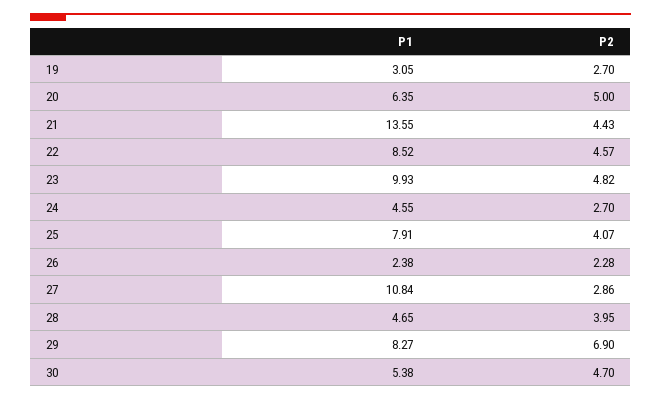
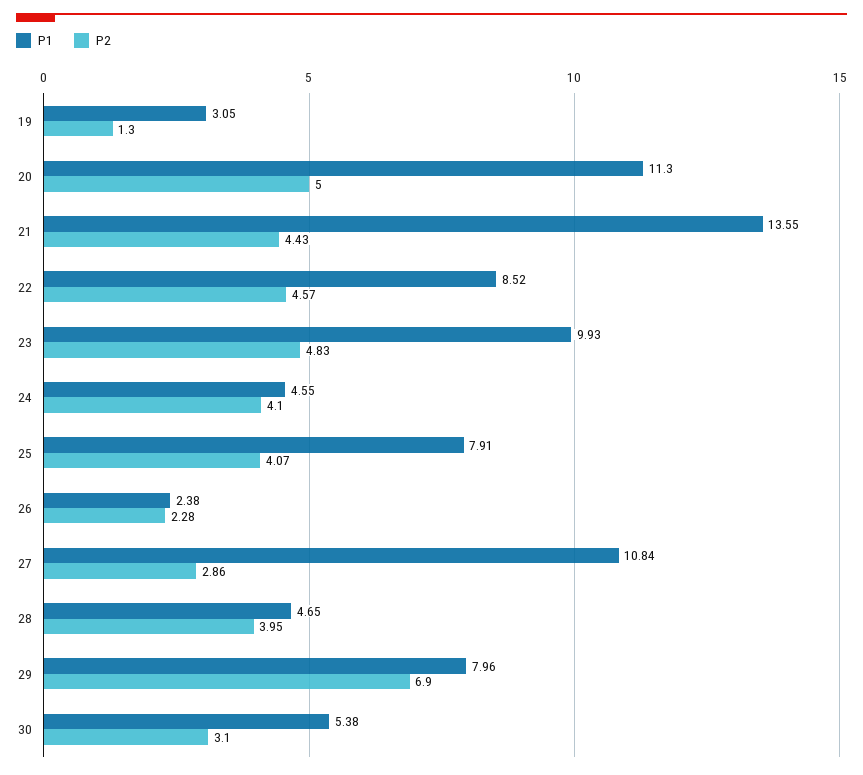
  {
    "P1": {
      "19": 3.05,
-     "20": 6.35,
+     "20": 11.3,
      "21": 13.55,
      "22": 8.52,
      "23": 9.93,
      "24": 4.55,
      "25": 7.91,
      "26": 2.38,
      "27": 10.84,
      "28": 4.65,
-     "29": 8.27,
+     "29": 7.96,
      "30": 5.38
    },
    "P2": {
-     "19": 2.7,
+     "19": 1.3,
      "20": 5,
      "21": 4.43,
      "22": 4.57,
-     "23": 4.82,
+     "23": 4.83,
-     "24": 2.7,
+     "24": 4.1,
      "25": 4.07,
      "26": 2.28,
      "27": 2.86,
      "28": 3.95,
      "29": 6.9,
-     "30": 4.7
+     "30": 3.1
    }
  }

